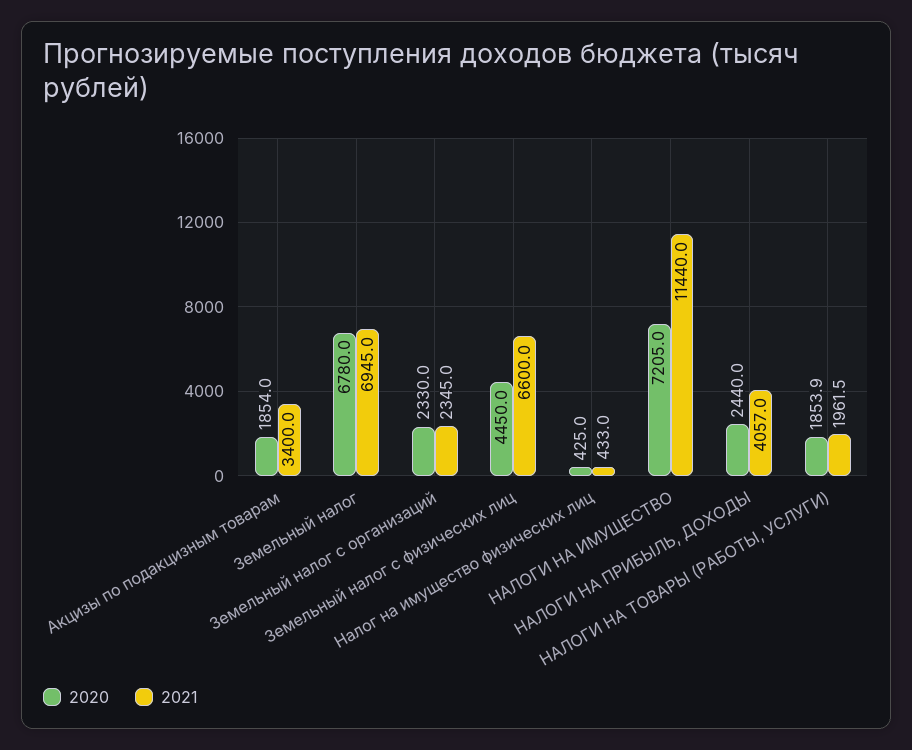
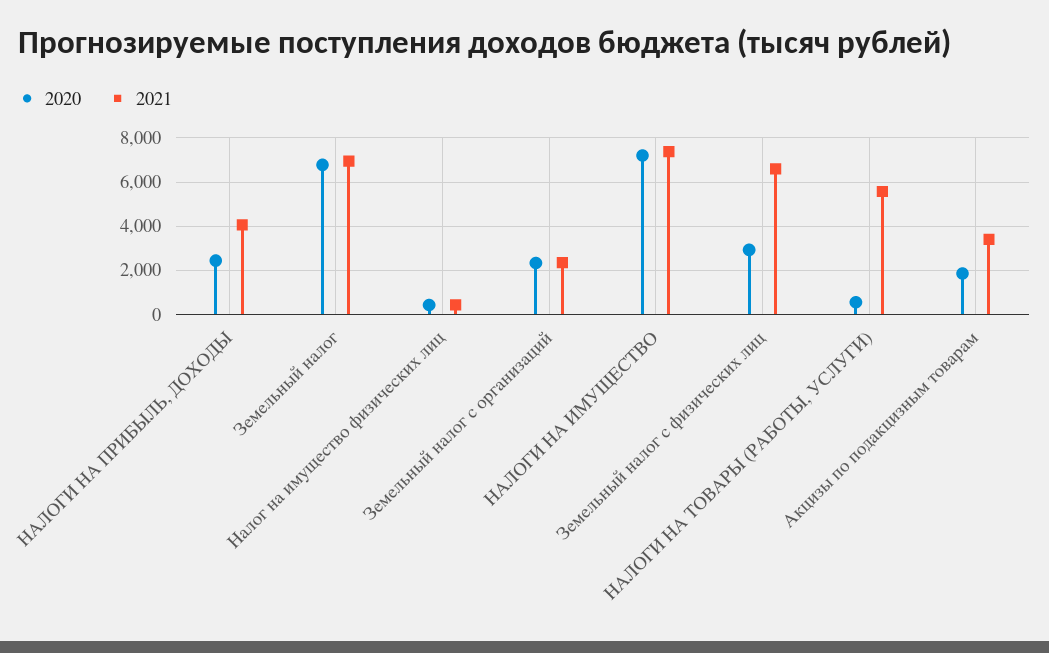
  {
    "2020": {
      "Акцизы по подакцизным товарам": 1854,
      "Земельный налог": 6780,
      "Земельный налог с организаций": 2330,
-     "Земельный налог с физических лиц": 4450,
+     "Земельный налог с физических лиц": 3000,
      "Налог на имущество физических лиц": 425,
      "НАЛОГИ НА ИМУЩЕСТВО": 7205,
      "НАЛОГИ НА ПРИБЫЛЬ, ДОХОДЫ": 2440,
-     "НАЛОГИ НА ТОВАРЫ (РАБОТЫ, УСЛУГИ)": 1853.9
+     "НАЛОГИ НА ТОВАРЫ (РАБОТЫ, УСЛУГИ)": 500
    },
    "2021": {
      "Акцизы по подакцизным товарам": 3400,
      "Земельный налог": 6945,
      "Земельный налог с организаций": 2345,
      "Земельный налог с физических лиц": 6600,
      "Налог на имущество физических лиц": 433,
-     "НАЛОГИ НА ИМУЩЕСТВО": 11440,
+     "НАЛОГИ НА ИМУЩЕСТВО": 7500,
      "НАЛОГИ НА ПРИБЫЛЬ, ДОХОДЫ": 4057,
-     "НАЛОГИ НА ТОВАРЫ (РАБОТЫ, УСЛУГИ)": 1961.5
+     "НАЛОГИ НА ТОВАРЫ (РАБОТЫ, УСЛУГИ)": 5500
    }
  }

